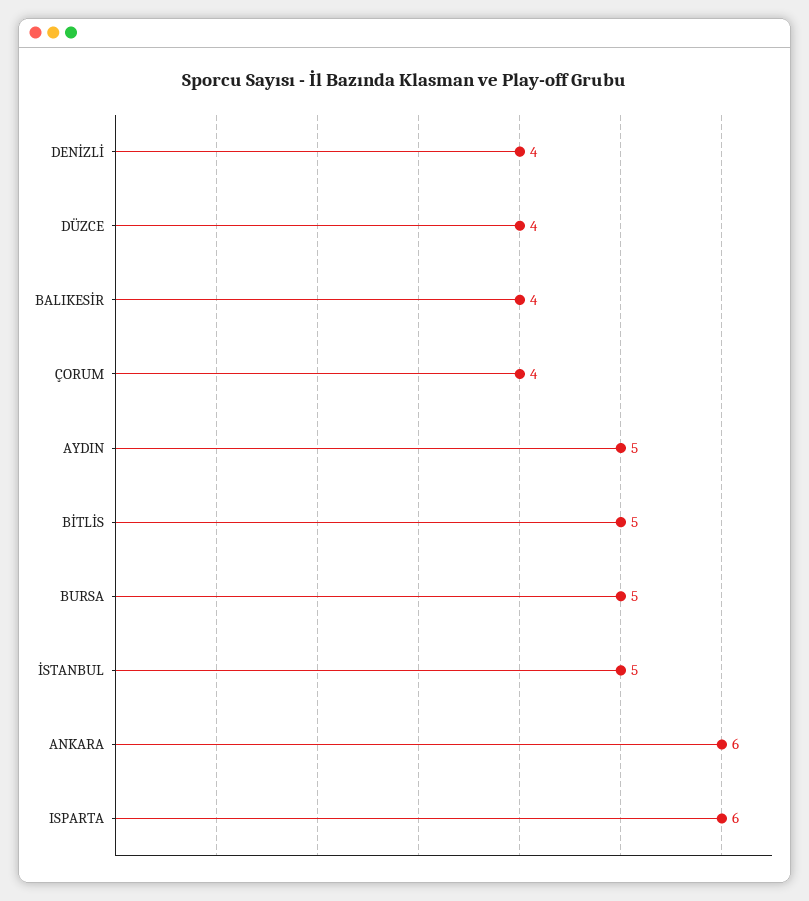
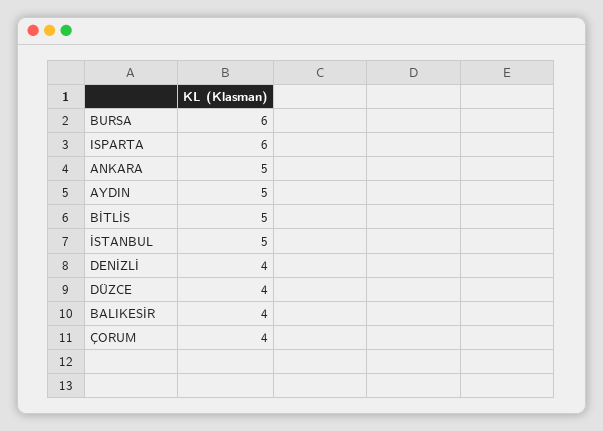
  {
    "DENİZLİ": 4,
    "DÜZCE": 4,
    "BALIKESİR": 4,
    "ÇORUM": 4,
    "AYDIN": 5,
    "BİTLİS": 5,
-   "BURSA": 5,
+   "BURSA": 6,
    "İSTANBUL": 5,
-   "ANKARA": 6,
+   "ANKARA": 5,
    "ISPARTA": 6
  }

